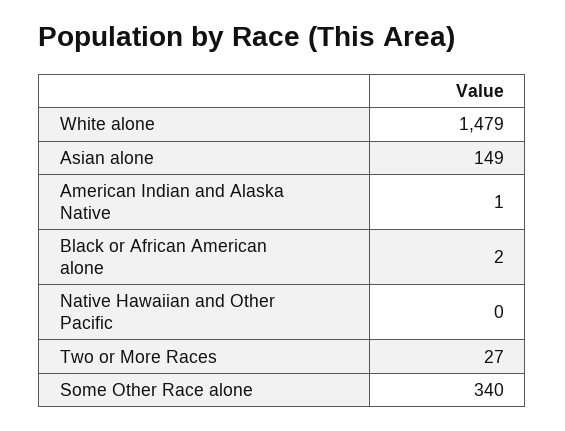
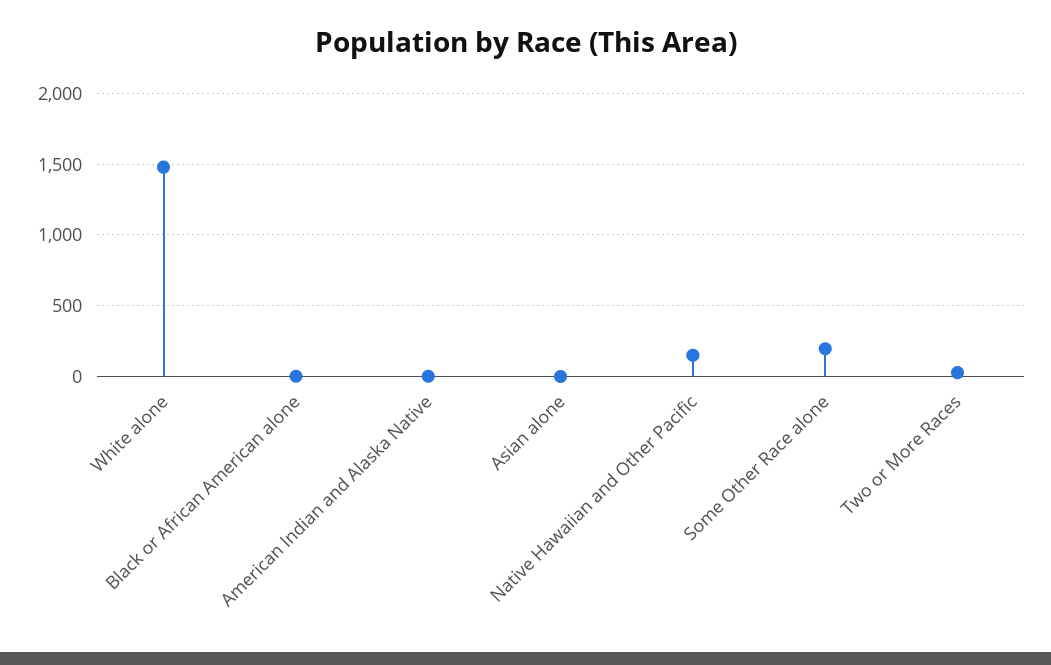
  {
    "White alone": 1479,
-   "Asian alone": 149,
+   "Asian alone": 0,
    "American Indian and Alaska Native": 1,
    "Black or African American alone": 2,
-   "Native Hawaiian and Other Pacific": 0,
+   "Native Hawaiian and Other Pacific": 150,
    "Two or More Races": 27,
-   "Some Other Race alone": 340
+   "Some Other Race alone": 200
  }

